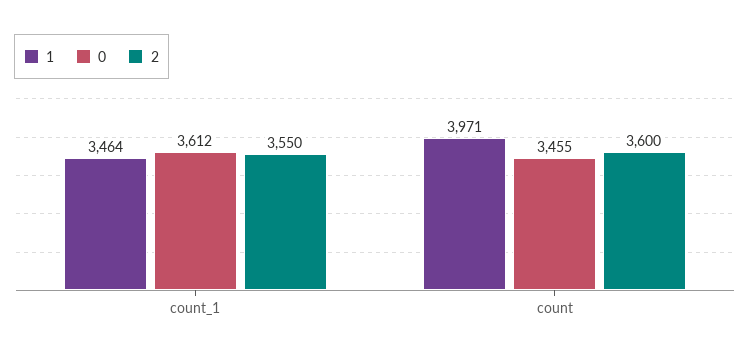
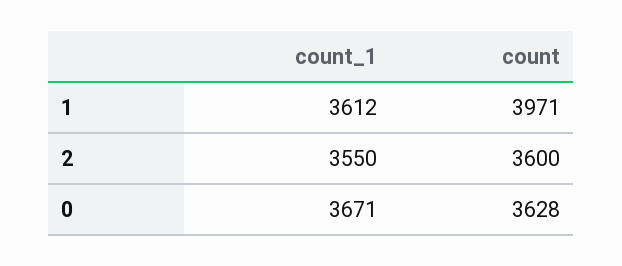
  {
    "1": {
-     "count_1": 3464,
+     "count_1": 3612,
      "count": 3971
    },
    "0": {
-     "count_1": 3612,
+     "count_1": 3671,
-     "count": 3455
+     "count": 3628
    },
    "2": {
      "count_1": 3550,
      "count": 3600
    }
  }

